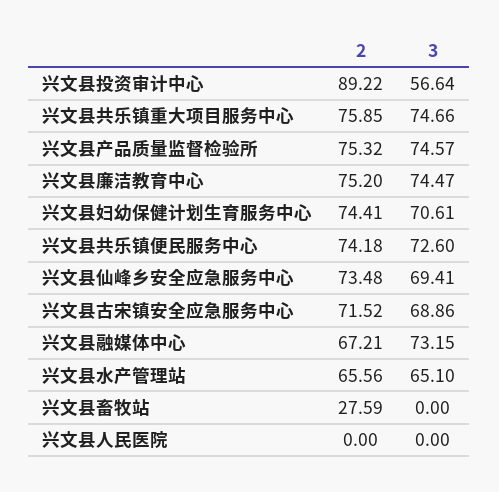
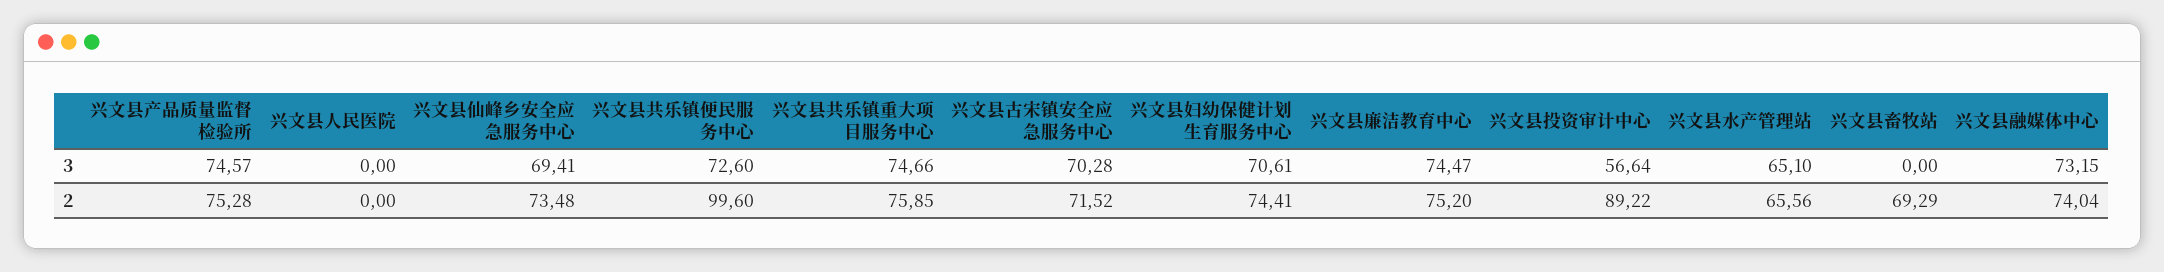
  {
    "2": {
      "兴文县投资审计中心": 89.22,
      "兴文县共乐镇重大项目服务中心": 75.85,
-     "兴文县产品质量监督检验所": 75.32,
+     "兴文县产品质量监督检验所": 75.28,
      "兴文县廉洁教育中心": 75.2,
      "兴文县妇幼保健计划生育服务中心": 74.41,
-     "兴文县共乐镇便民服务中心": 74.18,
+     "兴文县共乐镇便民服务中心": 99.6,
      "兴文县仙峰乡安全应急服务中心": 73.48,
      "兴文县古宋镇安全应急服务中心": 71.52,
-     "兴文县融媒体中心": 67.21,
+     "兴文县融媒体中心": 74.04,
      "兴文县水产管理站": 65.56,
-     "兴文县畜牧站": 27.59,
+     "兴文县畜牧站": 69.29,
      "兴文县人民医院": 0
    },
    "3": {
      "兴文县投资审计中心": 56.64,
      "兴文县共乐镇重大项目服务中心": 74.66,
      "兴文县产品质量监督检验所": 74.57,
      "兴文县廉洁教育中心": 74.47,
      "兴文县妇幼保健计划生育服务中心": 70.61,
      "兴文县共乐镇便民服务中心": 72.6,
      "兴文县仙峰乡安全应急服务中心": 69.41,
-     "兴文县古宋镇安全应急服务中心": 68.86,
+     "兴文县古宋镇安全应急服务中心": 70.28,
      "兴文县融媒体中心": 73.15,
      "兴文县水产管理站": 65.1,
      "兴文县畜牧站": 0,
      "兴文县人民医院": 0
    }
  }

